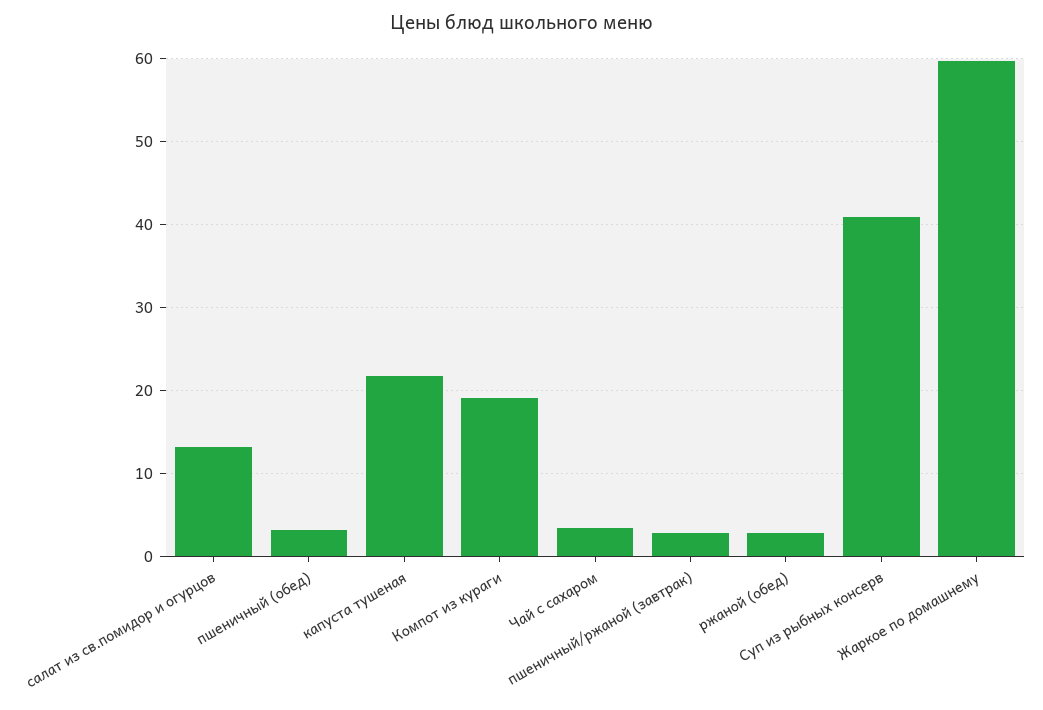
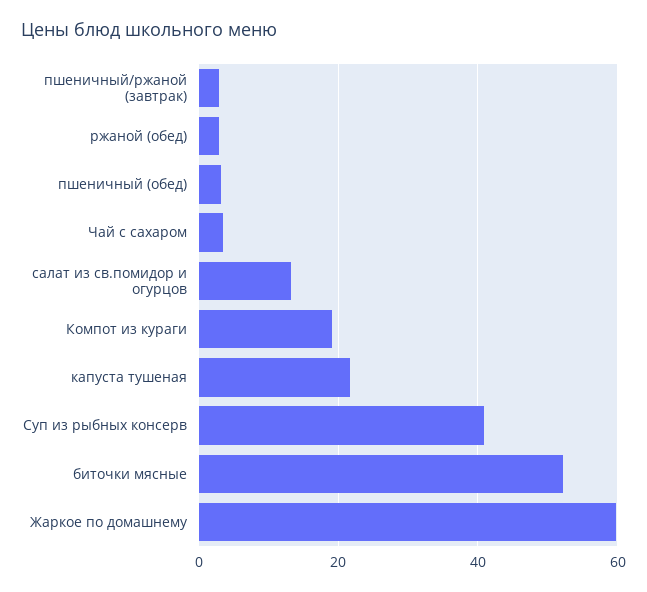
  {
    "салат из св.помидор и огурцов": 13,
    "пшеничный (обед)": 3,
    "капуста тушеная": 22,
    "Компот из кураги": 19,
    "Чай с сахаром": 3,
    "пшеничный/ржаной (завтрак)": 3,
    "ржаной (обед)": 3,
    "Суп из рыбных консерв": 41,
-   "Жаркое по домашнему": 60
+   "Жаркое по домашнему": 60,
+   "биточки мясные": 52
  }

